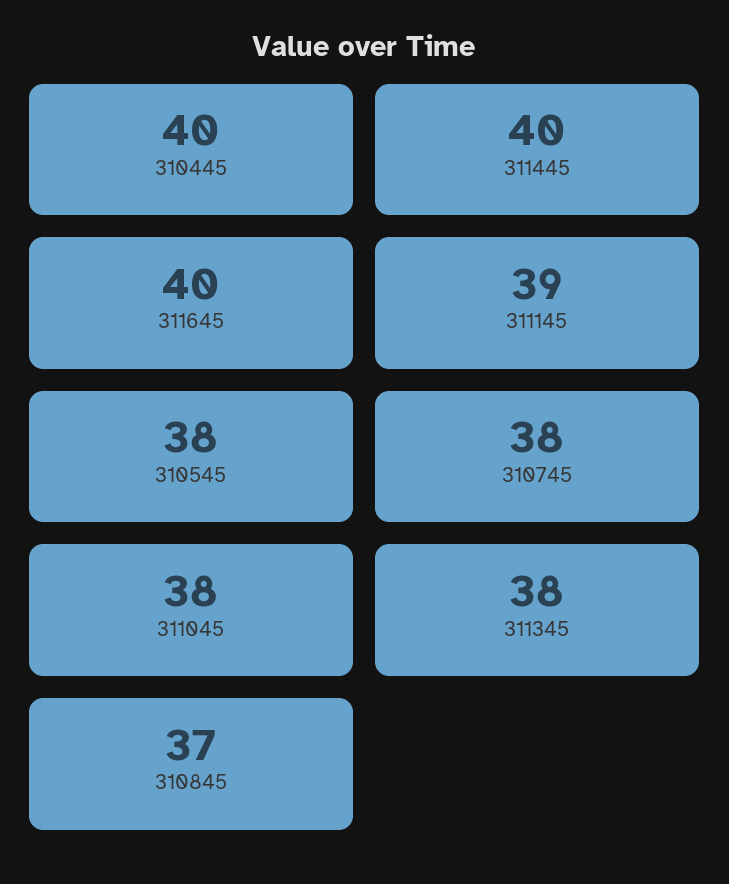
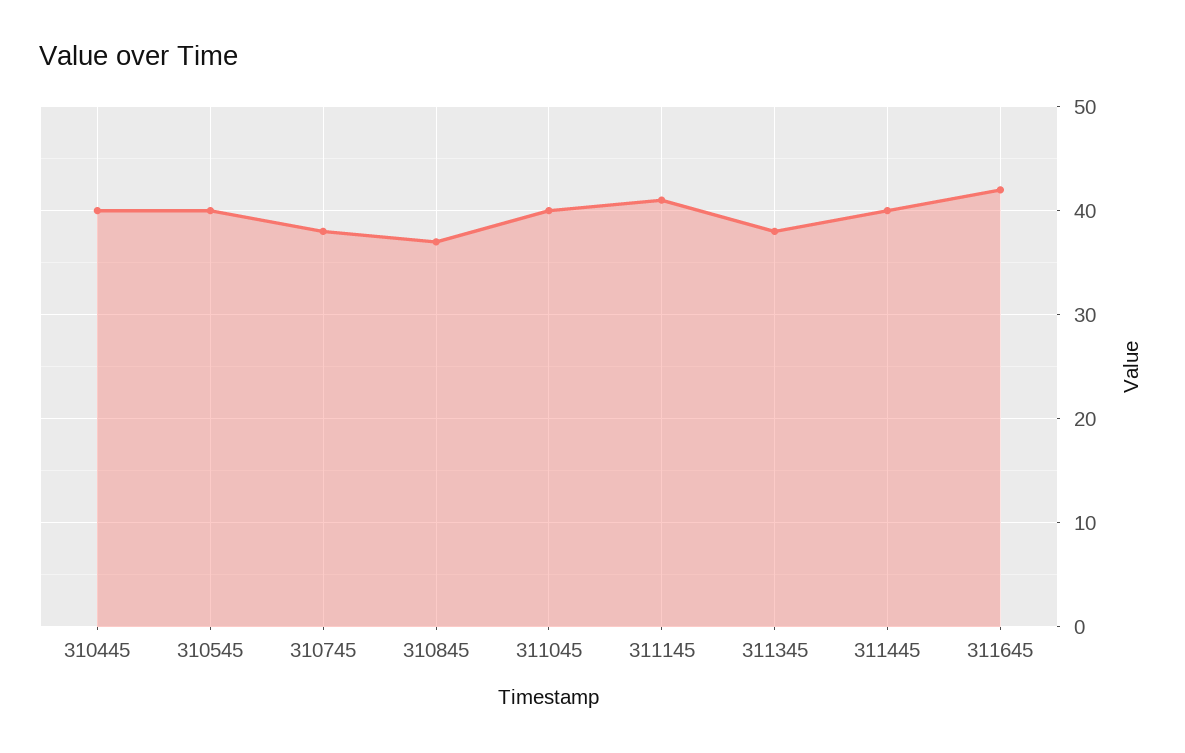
  {
    "310445": 40,
    "311445": 40,
-   "311645": 40,
+   "311645": 42,
-   "311145": 39,
+   "311145": 41,
-   "310545": 38,
+   "310545": 40,
    "310745": 38,
-   "311045": 38,
+   "311045": 40,
    "311345": 38,
    "310845": 37
  }

